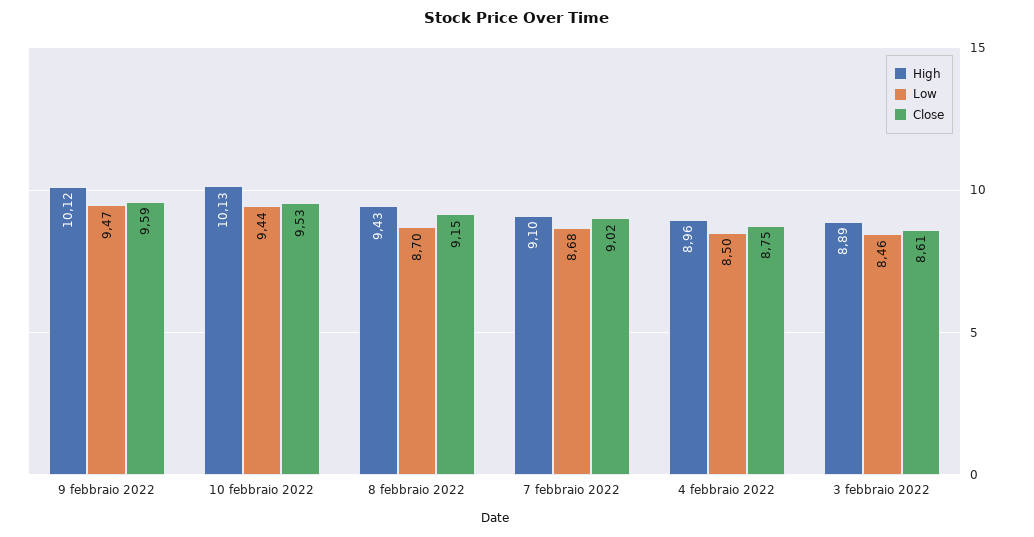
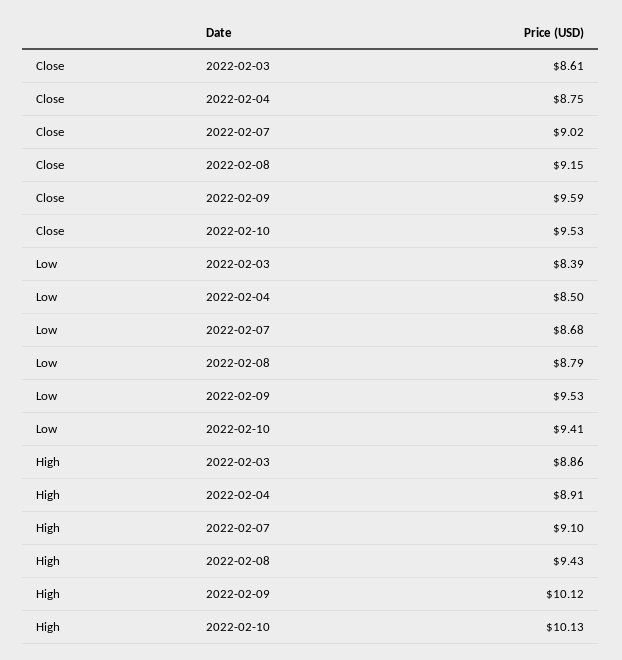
  {
    "High": {
      "9 febbraio 2022": 10.12,
      "10 febbraio 2022": 10.13,
      "8 febbraio 2022": 9.43,
      "7 febbraio 2022": 9.1,
-     "4 febbraio 2022": 8.96,
+     "4 febbraio 2022": 8.91,
-     "3 febbraio 2022": 8.89
+     "3 febbraio 2022": 8.86
    },
    "Low": {
-     "9 febbraio 2022": 9.47,
+     "9 febbraio 2022": 9.53,
-     "10 febbraio 2022": 9.44,
+     "10 febbraio 2022": 9.41,
-     "8 febbraio 2022": 8.7,
+     "8 febbraio 2022": 8.79,
      "7 febbraio 2022": 8.68,
      "4 febbraio 2022": 8.5,
-     "3 febbraio 2022": 8.46
+     "3 febbraio 2022": 8.39
    },
    "Close": {
      "9 febbraio 2022": 9.59,
      "10 febbraio 2022": 9.53,
      "8 febbraio 2022": 9.15,
      "7 febbraio 2022": 9.02,
      "4 febbraio 2022": 8.75,
      "3 febbraio 2022": 8.61
    }
  }

